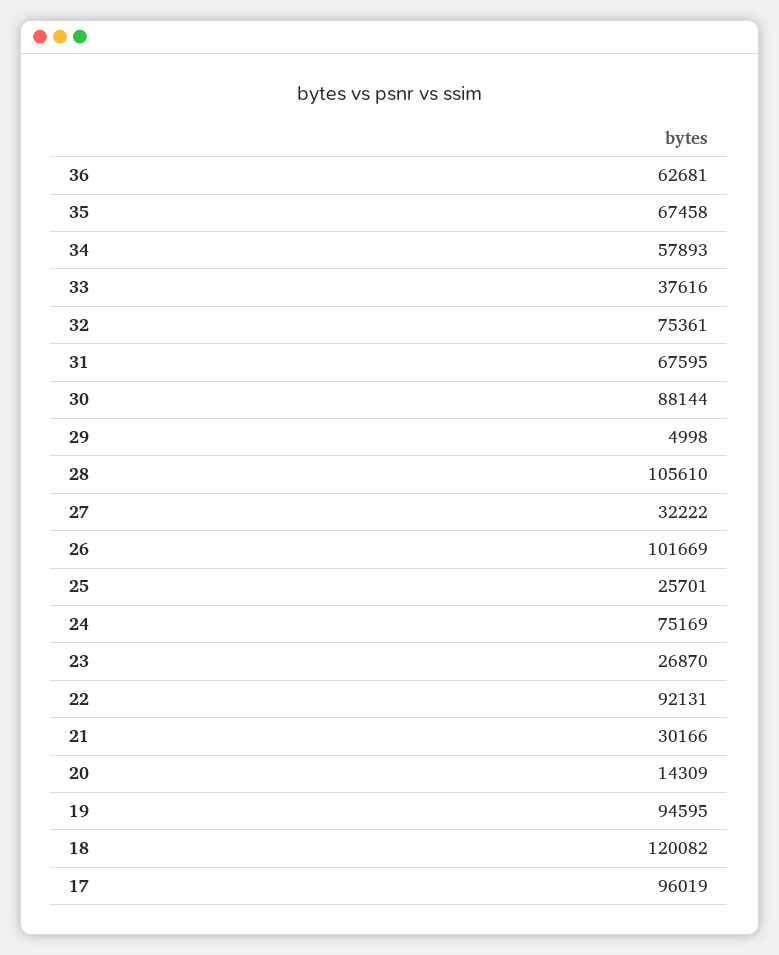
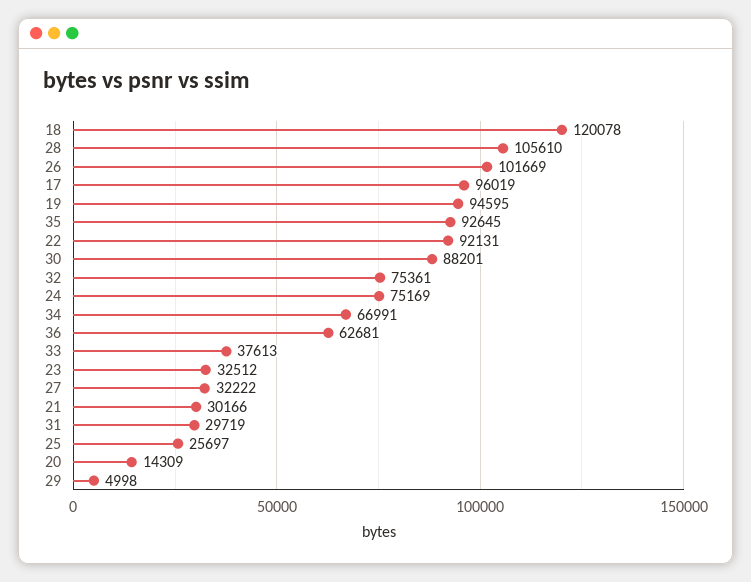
  {
    "36": 62681,
-   "35": 67458,
+   "35": 92645,
-   "34": 57893,
+   "34": 66991,
-   "33": 37616,
+   "33": 37613,
    "32": 75361,
-   "31": 67595,
+   "31": 29719,
-   "30": 88144,
+   "30": 88201,
    "29": 4998,
    "28": 105610,
    "27": 32222,
    "26": 101669,
-   "25": 25701,
+   "25": 25697,
    "24": 75169,
-   "23": 26870,
+   "23": 32512,
    "22": 92131,
    "21": 30166,
    "20": 14309,
    "19": 94595,
-   "18": 120082,
+   "18": 120078,
    "17": 96019
  }

